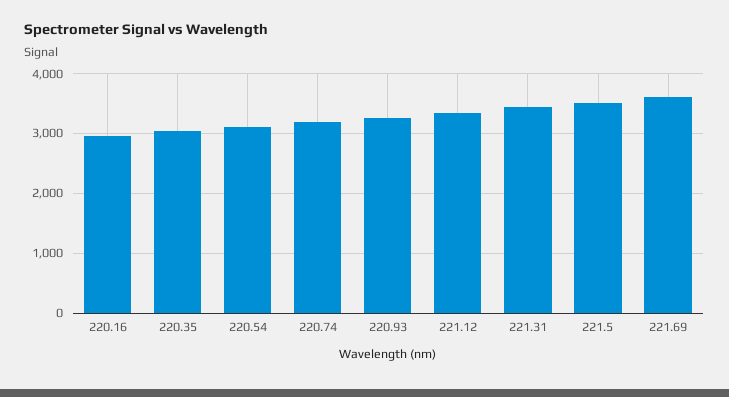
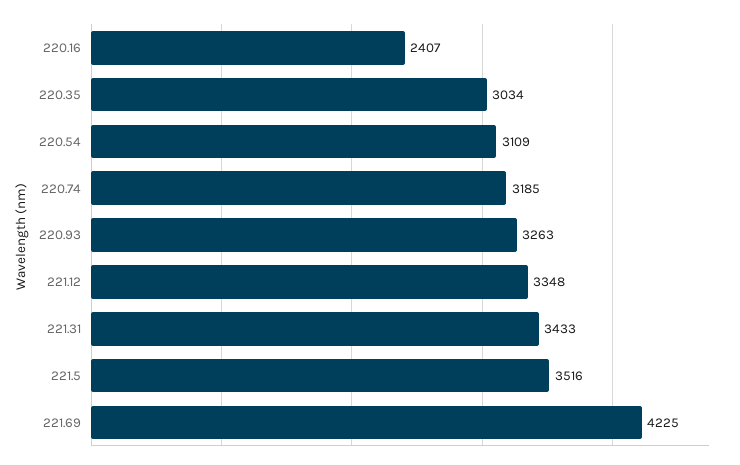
  {
-   "220.16": 3000,
+   "220.16": 2407,
    "220.35": 3034,
    "220.54": 3109,
    "220.74": 3185,
    "220.93": 3263,
    "221.12": 3348,
    "221.31": 3433,
    "221.5": 3516,
-   "221.69": 3600
+   "221.69": 4225
  }

